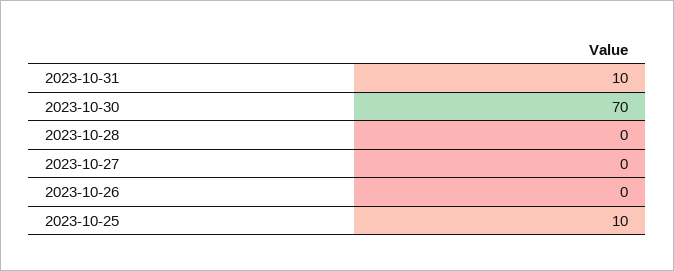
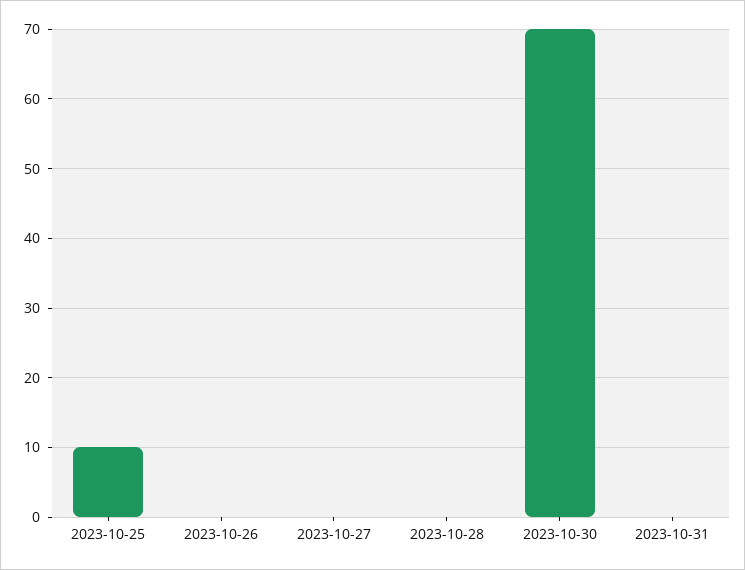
  {
-   "2023-10-31": 10,
+   "2023-10-31": 0,
    "2023-10-30": 70,
    "2023-10-28": 0,
    "2023-10-27": 0,
    "2023-10-26": 0,
    "2023-10-25": 10
  }

